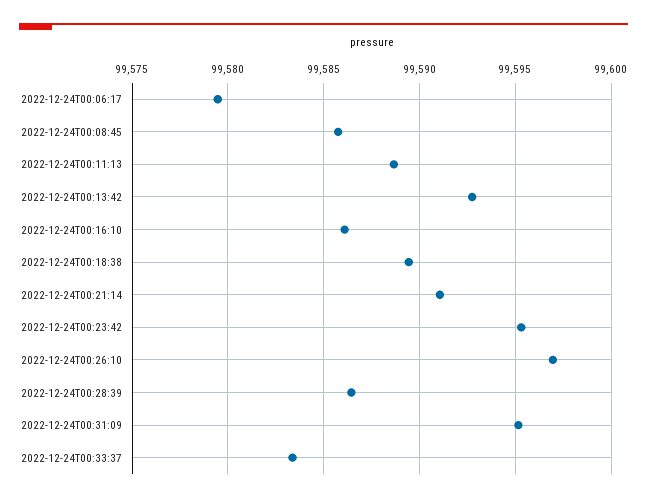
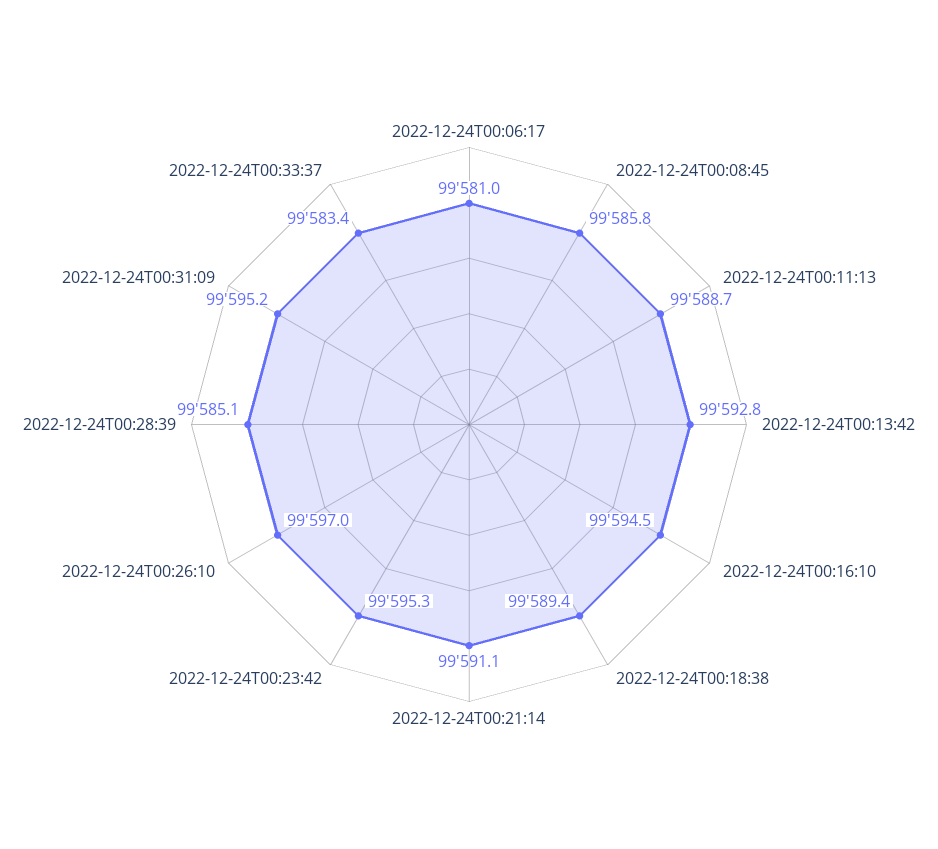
  {
-   "2022-12-24T00:06:17": 99579.5,
+   "2022-12-24T00:06:17": 99581,
    "2022-12-24T00:08:45": 99585.8,
    "2022-12-24T00:11:13": 99588.7,
    "2022-12-24T00:13:42": 99592.8,
-   "2022-12-24T00:16:10": 99586,
+   "2022-12-24T00:16:10": 99594.5,
    "2022-12-24T00:18:38": 99589.4,
    "2022-12-24T00:21:14": 99591.1,
    "2022-12-24T00:23:42": 99595.3,
    "2022-12-24T00:26:10": 99597,
-   "2022-12-24T00:28:39": 99586.5,
+   "2022-12-24T00:28:39": 99585.1,
    "2022-12-24T00:31:09": 99595.2,
    "2022-12-24T00:33:37": 99583.4
  }

